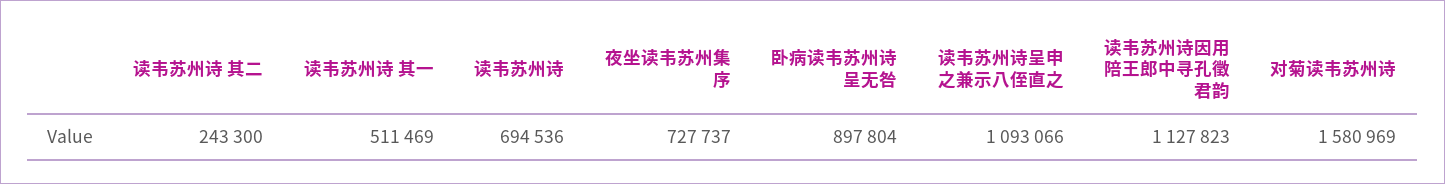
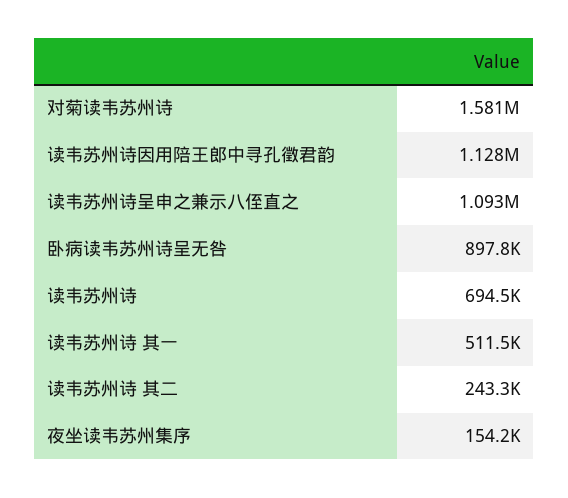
  {
    "读韦苏州诗 其二": 243300,
    "读韦苏州诗 其一": 511469,
    "读韦苏州诗": 694536,
-   "夜坐读韦苏州集序": 727737,
+   "夜坐读韦苏州集序": 154200,
    "卧病读韦苏州诗呈无咎": 897804,
    "读韦苏州诗呈申之兼示八侄直之": 1093066,
    "读韦苏州诗因用陪王郎中寻孔徵君韵": 1127823,
    "对菊读韦苏州诗": 1580969
  }

